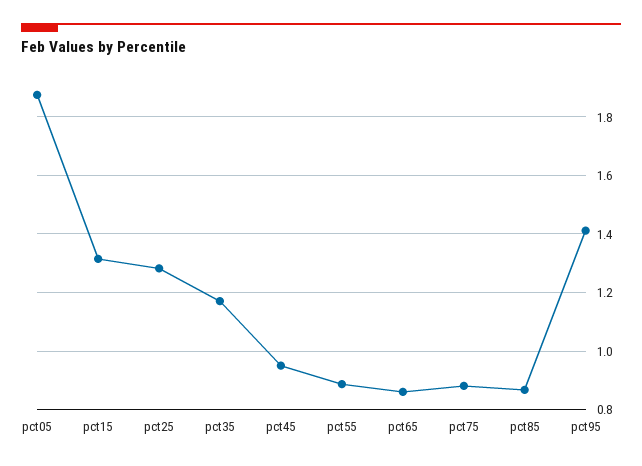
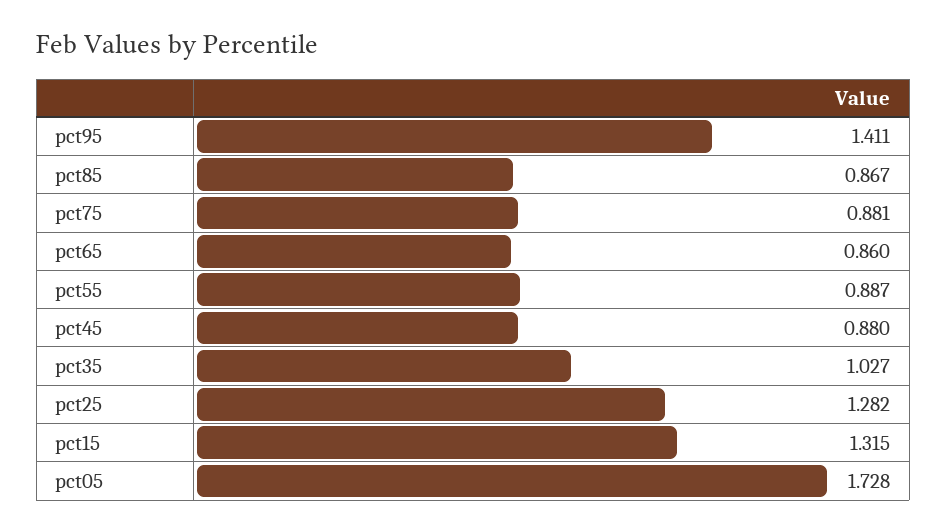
  {
-   "pct05": 1.875,
+   "pct05": 1.728,
    "pct15": 1.315,
    "pct25": 1.282,
-   "pct35": 1.175,
+   "pct35": 1.027,
-   "pct45": 0.95,
+   "pct45": 0.88,
    "pct55": 0.887,
    "pct65": 0.86,
    "pct75": 0.881,
    "pct85": 0.867,
    "pct95": 1.411
  }

